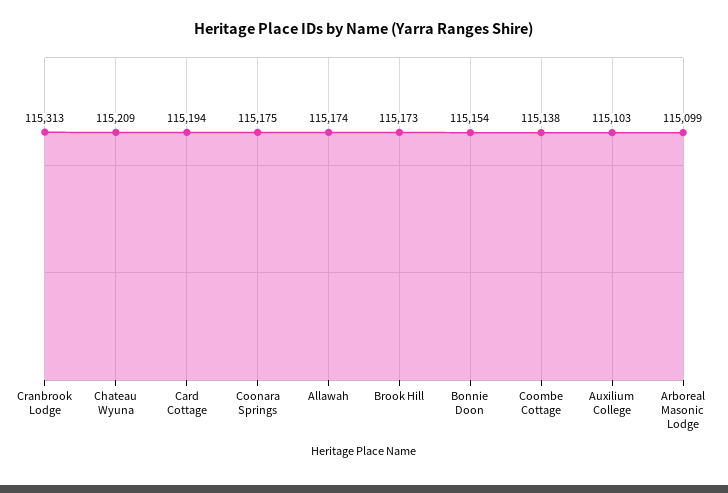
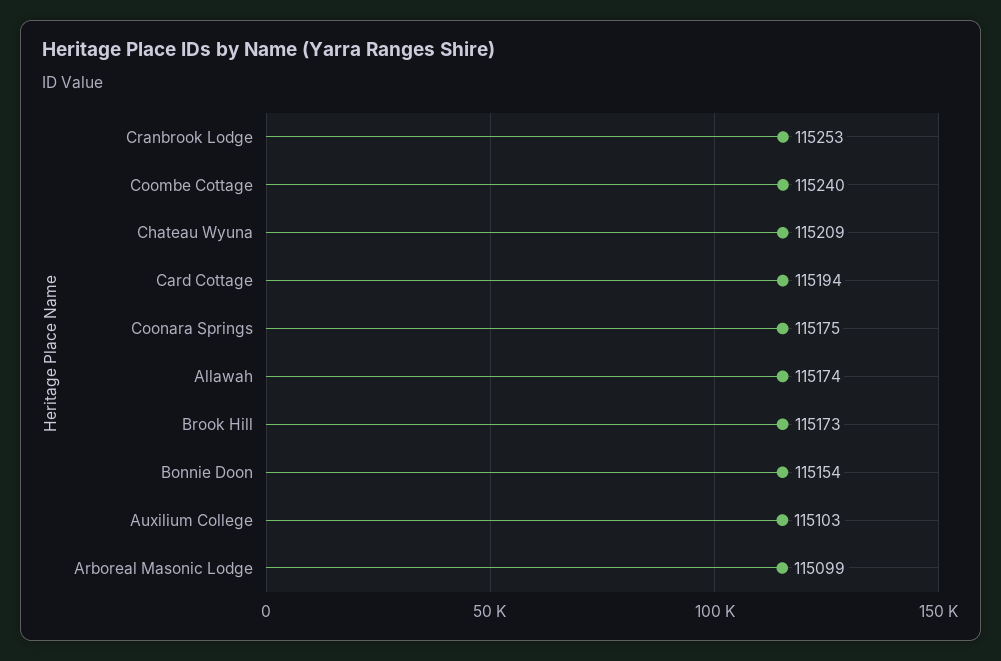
  {
-   "Cranbrook Lodge": 115313,
+   "Cranbrook Lodge": 115253,
    "Chateau Wyuna": 115209,
    "Card Cottage": 115194,
    "Coonara Springs": 115175,
    "Allawah": 115174,
    "Brook Hill": 115173,
    "Bonnie Doon": 115154,
-   "Coombe Cottage": 115138,
+   "Coombe Cottage": 115240,
    "Auxilium College": 115103,
    "Arboreal Masonic Lodge": 115099
  }

